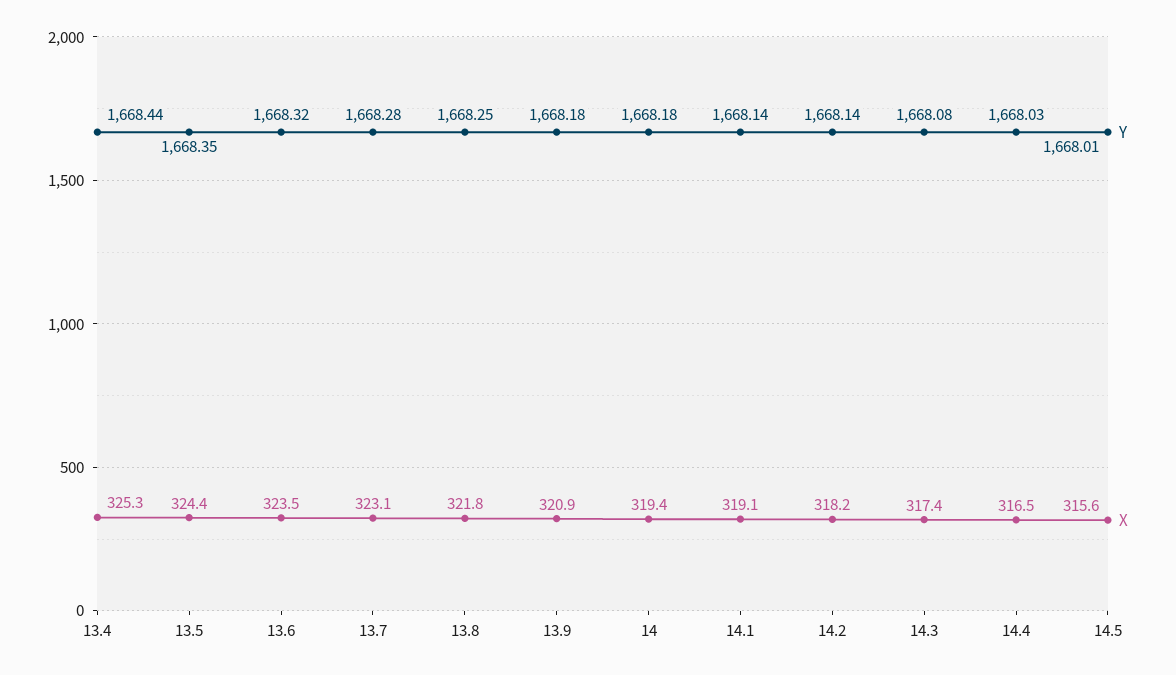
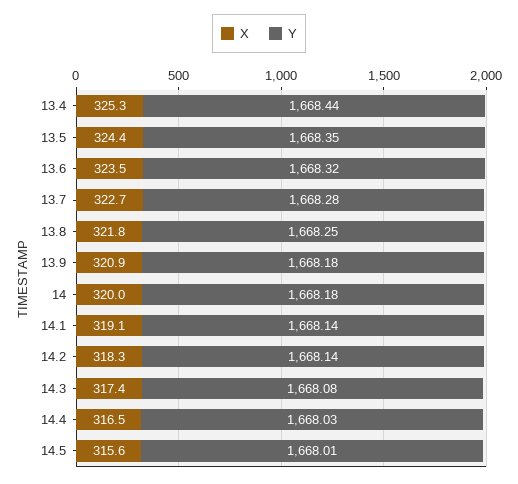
  {
    "Y": {
      "13.4": 1668.44,
      "13.5": 1668.35,
      "13.6": 1668.32,
      "13.7": 1668.28,
      "13.8": 1668.25,
      "13.9": 1668.18,
      "14": 1668.18,
      "14.1": 1668.14,
      "14.2": 1668.14,
      "14.3": 1668.08,
      "14.4": 1668.03,
      "14.5": 1668.01
    },
    "X": {
      "13.4": 325.3,
      "13.5": 324.4,
      "13.6": 323.5,
-     "13.7": 323.1,
+     "13.7": 322.7,
      "13.8": 321.8,
      "13.9": 320.9,
-     "14": 319.4,
+     "14": 320,
      "14.1": 319.1,
-     "14.2": 318.2,
+     "14.2": 318.3,
      "14.3": 317.4,
      "14.4": 316.5,
      "14.5": 315.6
    }
  }

